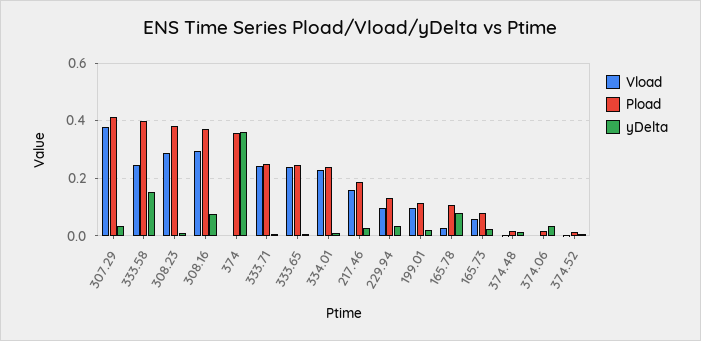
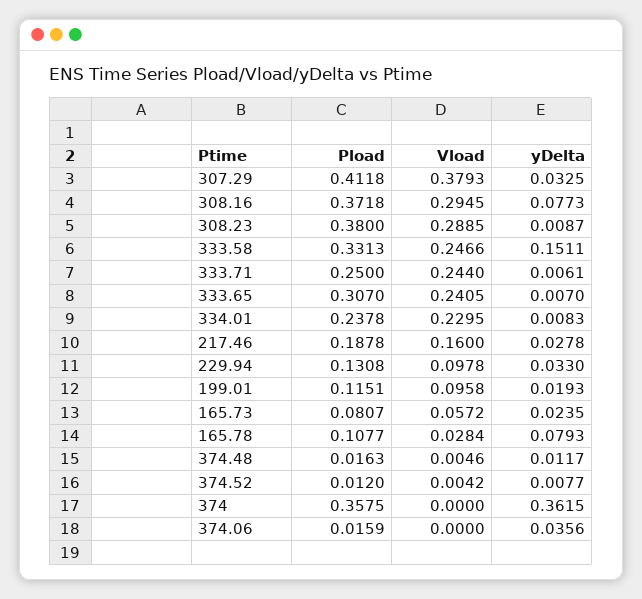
  {
    "Vload": {
      "307.29": 0.3793,
      "333.58": 0.2466,
      "308.23": 0.2885,
      "308.16": 0.2945,
      "374": 0,
      "333.71": 0.244,
      "333.65": 0.2405,
      "334.01": 0.2295,
      "217.46": 0.16,
      "229.94": 0.0978,
      "199.01": 0.0958,
      "165.78": 0.0284,
      "165.73": 0.0572,
      "374.48": 0.0046,
      "374.06": 0,
      "374.52": 0.0042
    },
    "Pload": {
      "307.29": 0.4118,
-     "333.58": 0.4,
+     "333.58": 0.3313,
      "308.23": 0.38,
      "308.16": 0.3718,
      "374": 0.3575,
      "333.71": 0.25,
-     "333.65": 0.25,
+     "333.65": 0.307,
      "334.01": 0.2378,
      "217.46": 0.1878,
      "229.94": 0.1308,
      "199.01": 0.1151,
      "165.78": 0.1077,
      "165.73": 0.0807,
      "374.48": 0.0163,
      "374.06": 0.0159,
      "374.52": 0.012
    },
    "yDelta": {
      "307.29": 0.0325,
      "333.58": 0.1511,
      "308.23": 0.0087,
      "308.16": 0.0773,
      "374": 0.3615,
      "333.71": 0.0061,
      "333.65": 0.007,
      "334.01": 0.0083,
      "217.46": 0.0278,
      "229.94": 0.033,
      "199.01": 0.0193,
      "165.78": 0.0793,
      "165.73": 0.0235,
      "374.48": 0.0117,
      "374.06": 0.0356,
      "374.52": 0.0077
    }
  }

